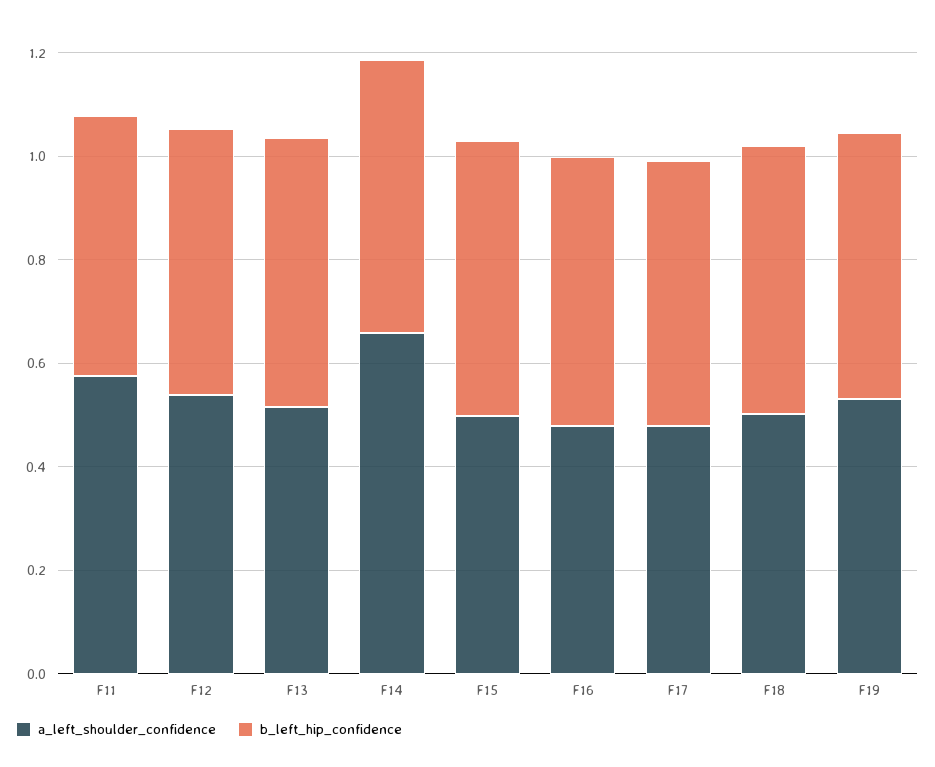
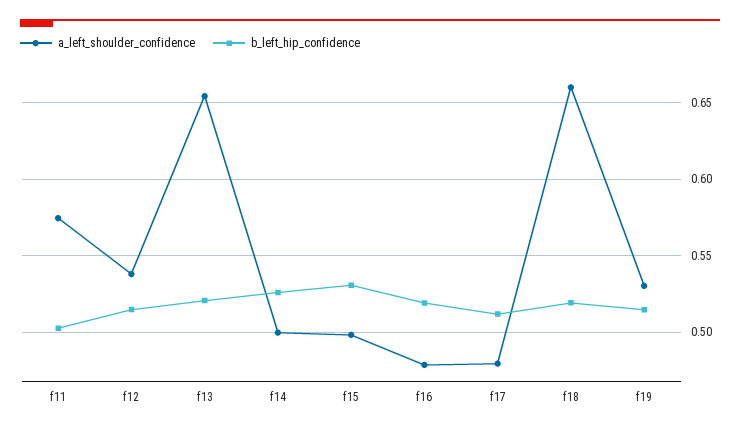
  {
    "a_left_shoulder_confidence": {
      "F11": 0.575,
      "F12": 0.54,
-     "F13": 0.5,
+     "F13": 0.655,
-     "F14": 0.65,
+     "F14": 0.5,
      "F15": 0.5,
      "F16": 0.48,
      "F17": 0.48,
-     "F18": 0.5,
+     "F18": 0.66,
      "F19": 0.53
    },
    "b_left_hip_confidence": {
      "F11": 0.505,
      "F12": 0.515,
      "F13": 0.52,
      "F14": 0.525,
      "F15": 0.53,
      "F16": 0.52,
      "F17": 0.51,
      "F18": 0.52,
      "F19": 0.515
    }
  }

